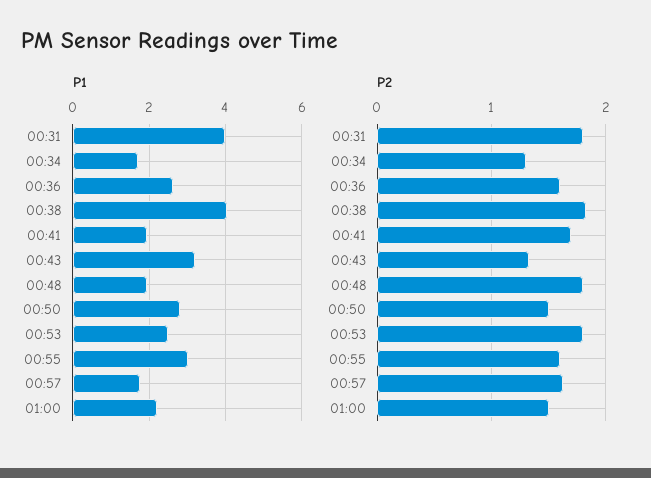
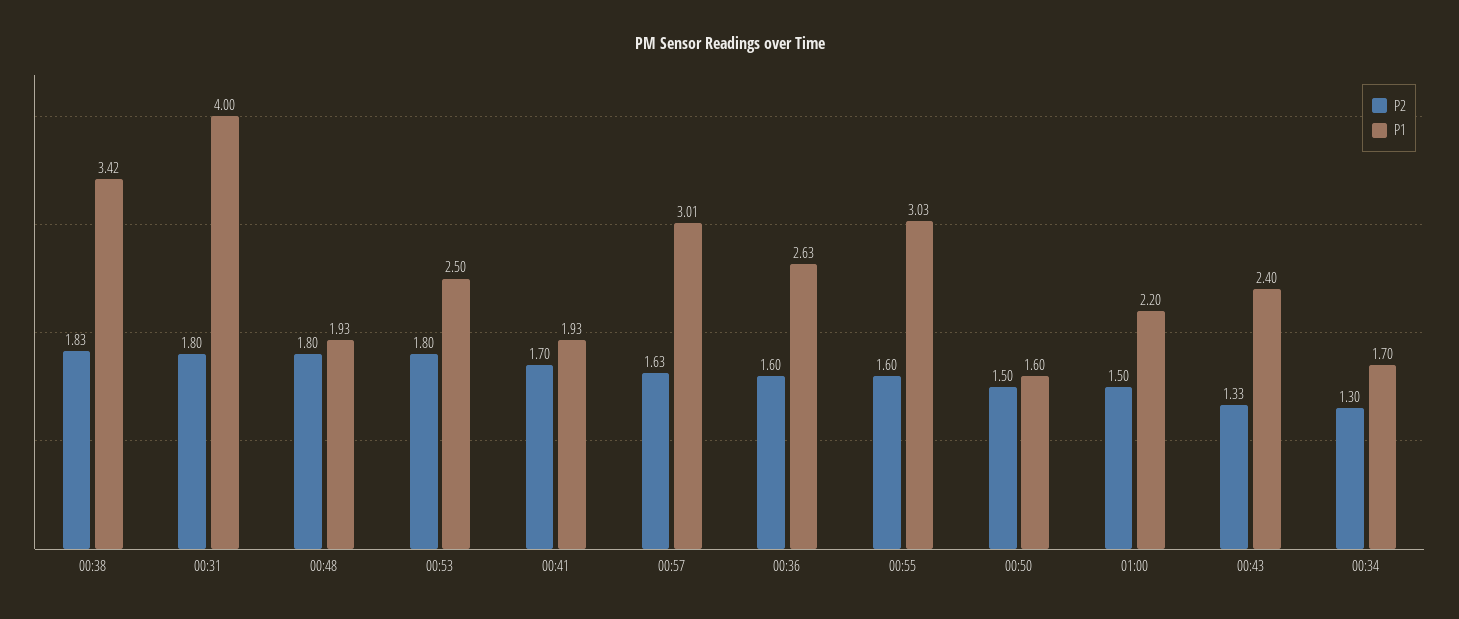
  {
    "P1": {
      "00:31": 4,
      "00:34": 1.7,
      "00:36": 2.63,
-     "00:38": 4,
+     "00:38": 3.42,
      "00:41": 1.93,
-     "00:43": 3.2,
+     "00:43": 2.4,
      "00:48": 1.93,
-     "00:50": 2.8,
+     "00:50": 1.6,
      "00:53": 2.5,
      "00:55": 3.03,
-     "00:57": 1.8,
+     "00:57": 3.01,
      "01:00": 2.2
    },
    "P2": {
      "00:31": 1.8,
      "00:34": 1.3,
      "00:36": 1.6,
      "00:38": 1.83,
      "00:41": 1.7,
      "00:43": 1.33,
      "00:48": 1.8,
      "00:50": 1.5,
      "00:53": 1.8,
      "00:55": 1.6,
      "00:57": 1.63,
      "01:00": 1.5
    }
  }

